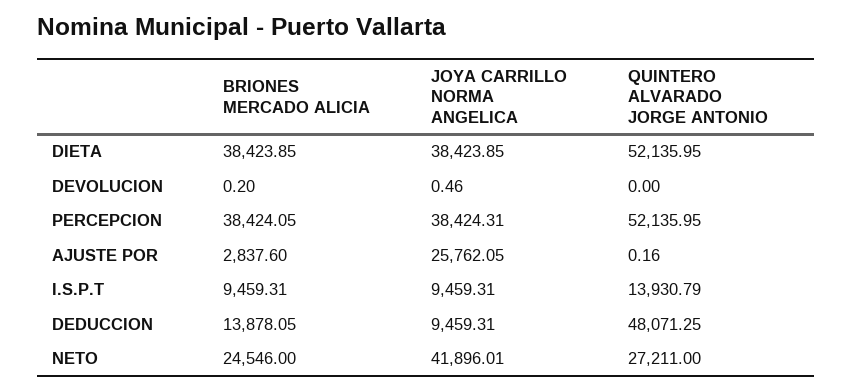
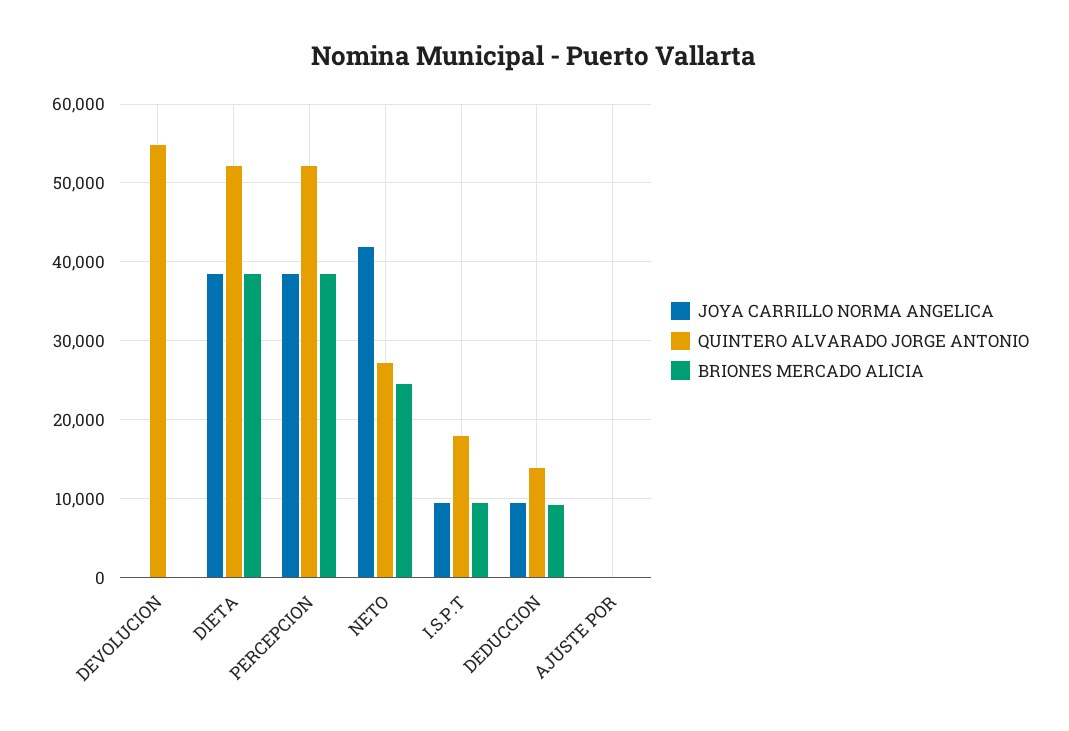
  {
    "BRIONES MERCADO ALICIA": {
      "DIETA": 38423.85,
      "DEVOLUCION": 0.2,
      "PERCEPCION": 38424.05,
-     "AJUSTE POR": 2837.6,
+     "AJUSTE POR": 0,
      "I.S.P.T": 9459.31,
-     "DEDUCCION": 13878.05,
+     "DEDUCCION": 9000,
      "NETO": 24546
    },
    "JOYA CARRILLO NORMA ANGELICA": {
      "DIETA": 38423.85,
      "DEVOLUCION": 0.46,
      "PERCEPCION": 38424.31,
-     "AJUSTE POR": 25762.05,
+     "AJUSTE POR": 0,
      "I.S.P.T": 9459.31,
      "DEDUCCION": 9459.31,
      "NETO": 41896.01
    },
    "QUINTERO ALVARADO JORGE ANTONIO": {
      "DIETA": 52135.95,
-     "DEVOLUCION": 0,
+     "DEVOLUCION": 55000,
      "PERCEPCION": 52135.95,
      "AJUSTE POR": 0.16,
-     "I.S.P.T": 13930.79,
+     "I.S.P.T": 18000,
-     "DEDUCCION": 48071.25,
+     "DEDUCCION": 14000,
      "NETO": 27211
    }
  }

